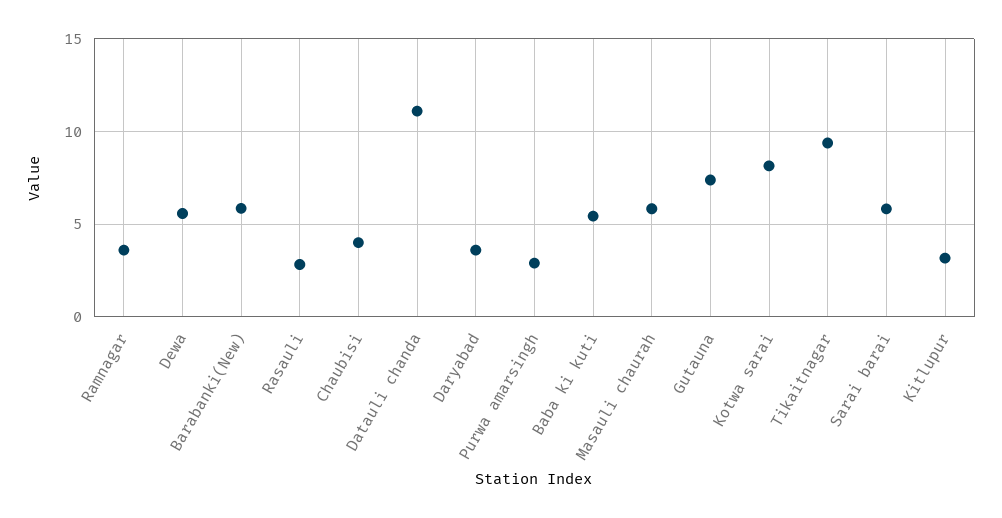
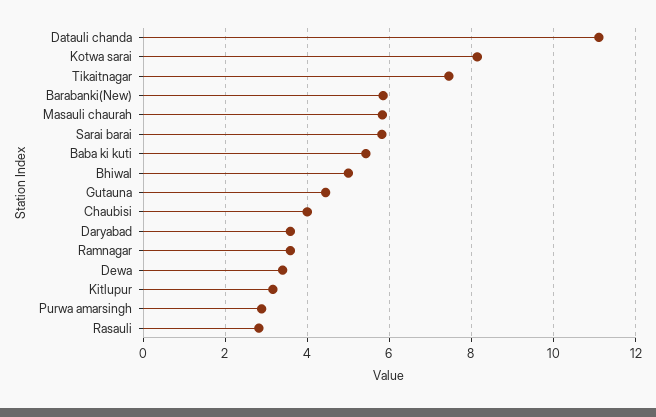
  {
    "Ramnagar": 3.6,
-   "Dewa": 5.5,
+   "Dewa": 3.4,
    "Barabanki(New)": 5.8,
    "Rasauli": 2.8,
    "Chaubisi": 4,
    "Datauli chanda": 11.2,
    "Daryabad": 3.6,
    "Purwa amarsingh": 2.8,
    "Baba ki kuti": 5.4,
    "Masauli chaurah": 5.8,
-   "Gutauna": 7.5,
+   "Gutauna": 4.4,
    "Kotwa sarai": 8.2,
-   "Tikaitnagar": 9.5,
+   "Tikaitnagar": 7.4,
    "Sarai barai": 5.8,
-   "Kitlupur": 3.2
+   "Kitlupur": 3.2,
+   "Bhiwal": 5
  }

